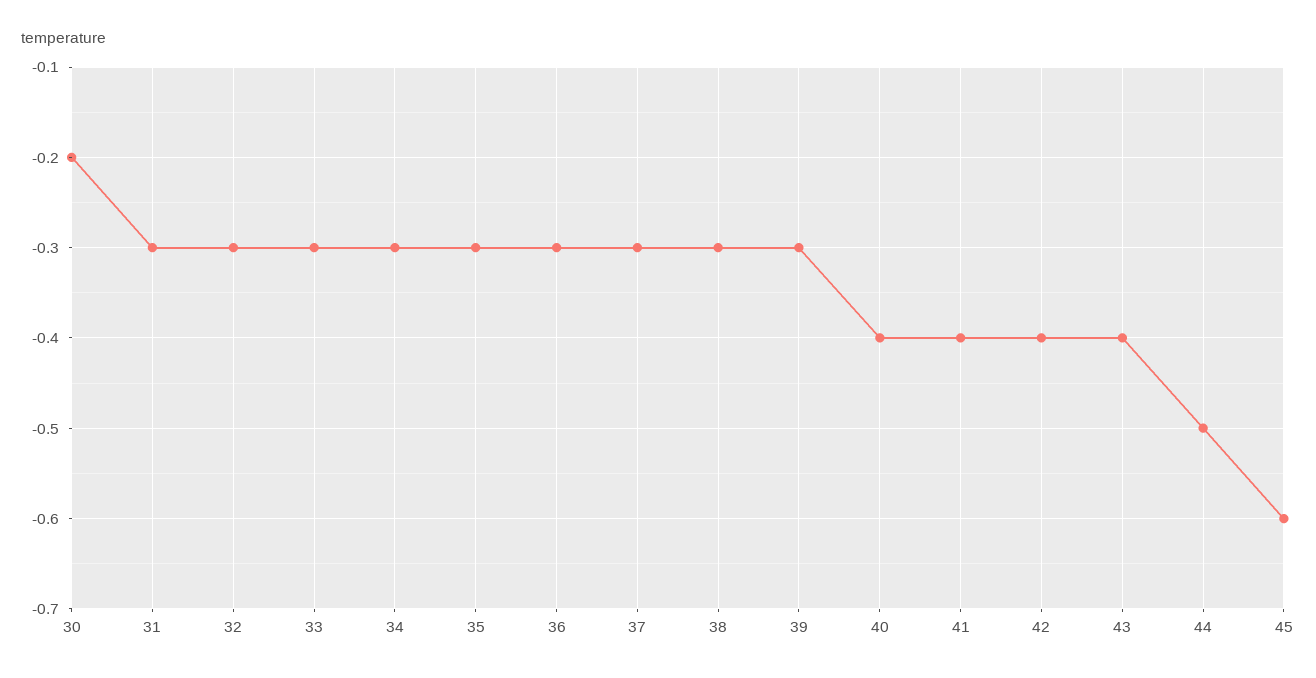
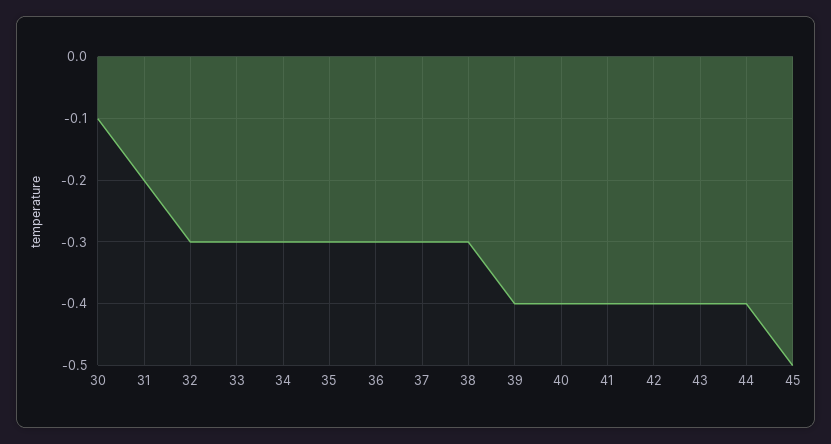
  {
-   "30": -0.2,
+   "30": -0.1,
-   "31": -0.3,
+   "31": -0.2,
    "32": -0.3,
    "33": -0.3,
    "34": -0.3,
    "35": -0.3,
    "36": -0.3,
    "37": -0.3,
    "38": -0.3,
-   "39": -0.3,
+   "39": -0.4,
    "40": -0.4,
    "41": -0.4,
    "42": -0.4,
    "43": -0.4,
-   "44": -0.5,
+   "44": -0.4,
-   "45": -0.6
+   "45": -0.5
  }

